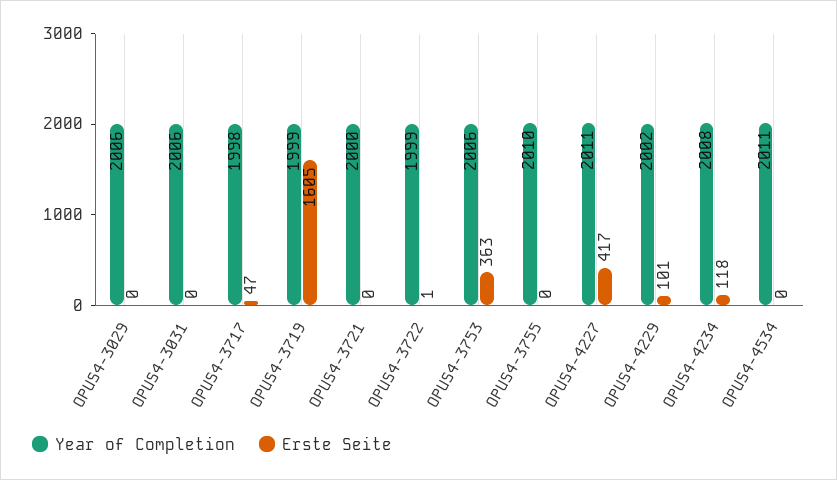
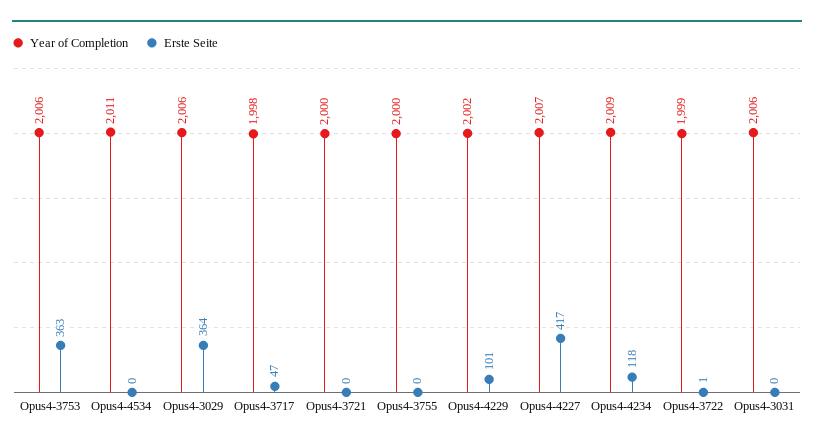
  {
    "Year of Completion": {
      "OPUS4-3029": 2006,
      "OPUS4-3031": 2006,
      "OPUS4-3717": 1998,
-     "OPUS4-3719": 1999,
      "OPUS4-3721": 2000,
      "OPUS4-3722": 1999,
      "OPUS4-3753": 2006,
-     "OPUS4-3755": 2010,
+     "OPUS4-3755": 2000,
-     "OPUS4-4227": 2011,
+     "OPUS4-4227": 2007,
      "OPUS4-4229": 2002,
-     "OPUS4-4234": 2008,
+     "OPUS4-4234": 2009,
      "OPUS4-4534": 2011
    },
    "Erste Seite": {
-     "OPUS4-3029": 0,
+     "OPUS4-3029": 364,
      "OPUS4-3031": 0,
      "OPUS4-3717": 47,
-     "OPUS4-3719": 1605,
      "OPUS4-3721": 0,
      "OPUS4-3722": 1,
      "OPUS4-3753": 363,
      "OPUS4-3755": 0,
      "OPUS4-4227": 417,
      "OPUS4-4229": 101,
      "OPUS4-4234": 118,
      "OPUS4-4534": 0
    }
  }

